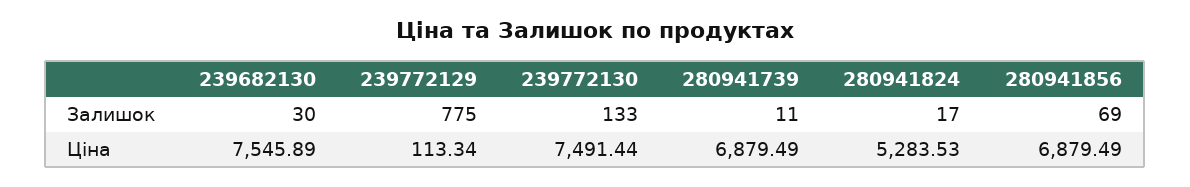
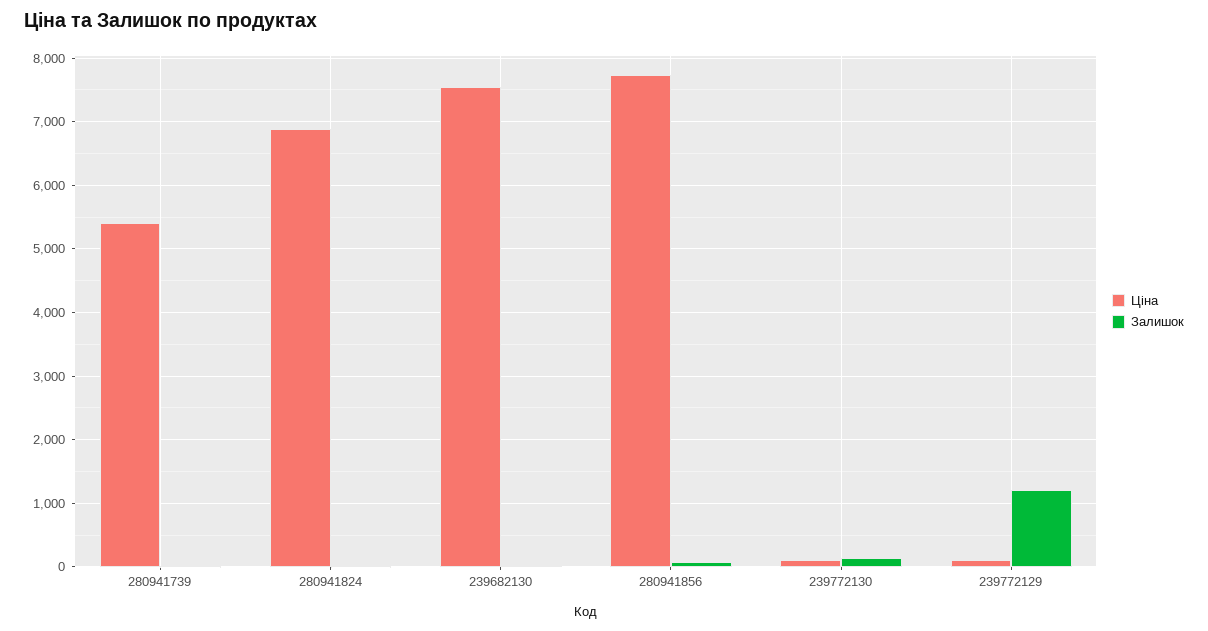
  {
    "Залишок": {
      "239682130": 30,
-     "239772129": 775,
+     "239772129": 1200,
      "239772130": 133,
      "280941739": 11,
      "280941824": 17,
      "280941856": 69
    },
    "Ціна": {
      "239682130": 7545.89,
      "239772129": 113.34,
-     "239772130": 7491.44,
+     "239772130": 100,
-     "280941739": 6879.49,
+     "280941739": 5400,
-     "280941824": 5283.53,
+     "280941824": 6900,
-     "280941856": 6879.49
+     "280941856": 7700
    }
  }

